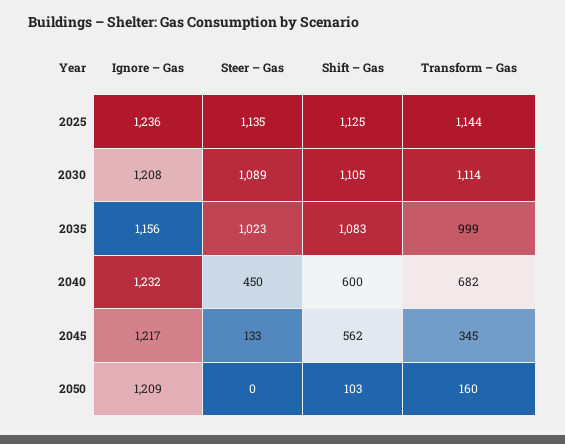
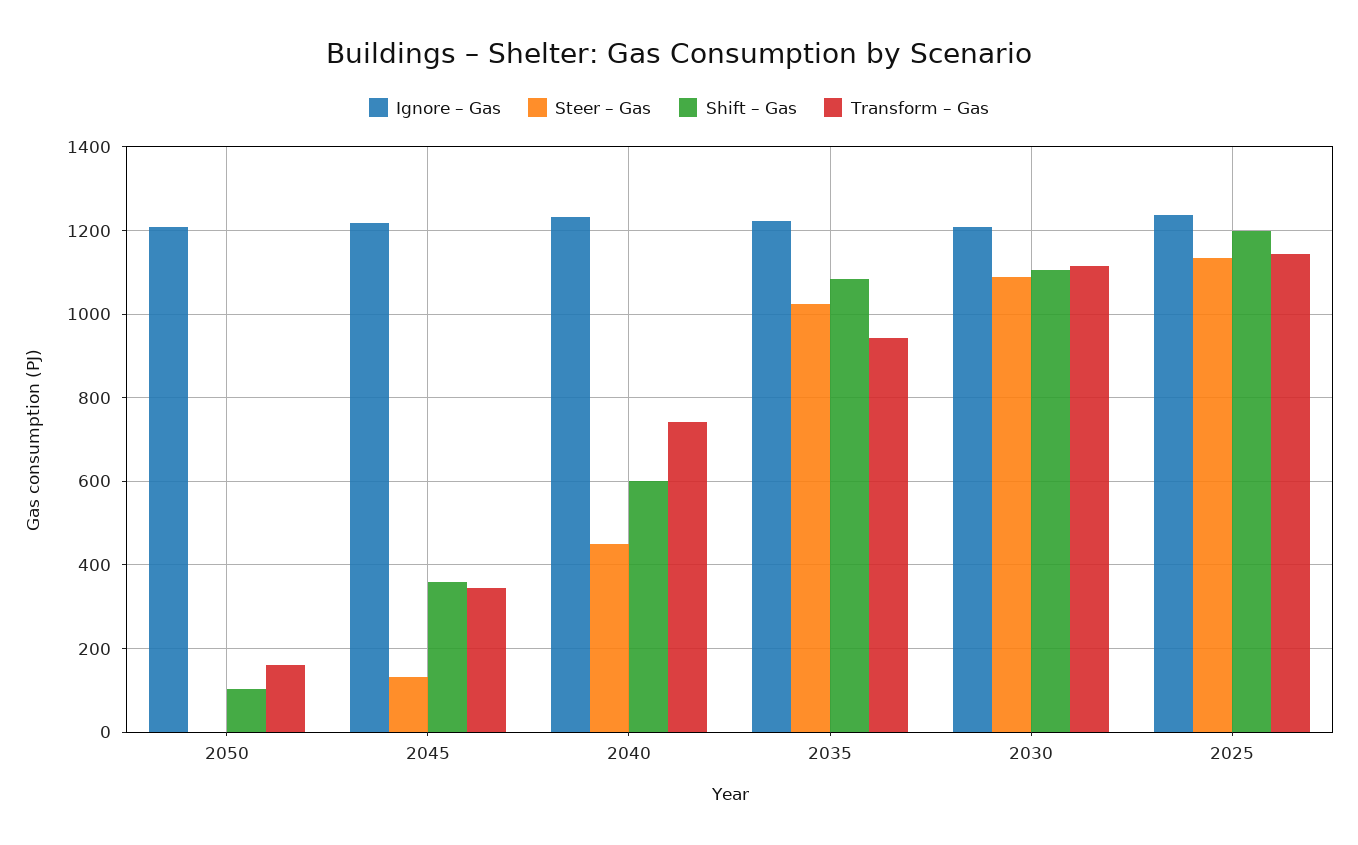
  {
    "Ignore – Gas": {
      "2025": 1236,
      "2030": 1208,
-     "2035": 1156,
+     "2035": 1220,
      "2040": 1232,
      "2045": 1217,
      "2050": 1209
    },
    "Steer – Gas": {
      "2025": 1135,
      "2030": 1089,
      "2035": 1023,
      "2040": 450,
      "2045": 133,
      "2050": 0
    },
    "Shift – Gas": {
-     "2025": 1125,
+     "2025": 1200,
      "2030": 1105,
      "2035": 1083,
      "2040": 600,
-     "2045": 562,
+     "2045": 360,
      "2050": 103
    },
    "Transform – Gas": {
      "2025": 1144,
      "2030": 1114,
-     "2035": 999,
+     "2035": 940,
-     "2040": 682,
+     "2040": 740,
      "2045": 345,
      "2050": 160
    }
  }

